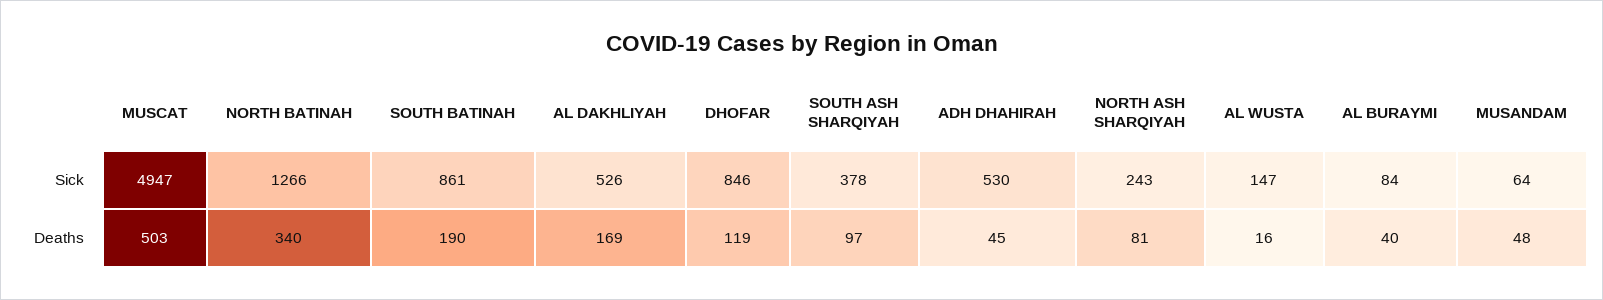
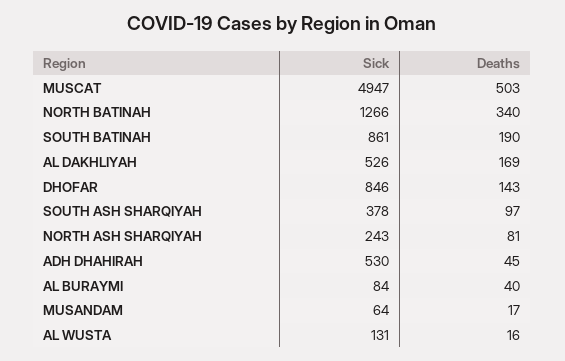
  {
    "MUSCAT": {
      "Sick": 4947,
      "Deaths": 503
    },
    "NORTH BATINAH": {
      "Sick": 1266,
      "Deaths": 340
    },
    "SOUTH BATINAH": {
      "Sick": 861,
      "Deaths": 190
    },
    "AL DAKHLIYAH": {
      "Sick": 526,
      "Deaths": 169
    },
    "DHOFAR": {
      "Sick": 846,
-     "Deaths": 119
+     "Deaths": 143
    },
    "SOUTH ASH SHARQIYAH": {
      "Sick": 378,
      "Deaths": 97
    },
    "ADH DHAHIRAH": {
      "Sick": 530,
      "Deaths": 45
    },
    "NORTH ASH SHARQIYAH": {
      "Sick": 243,
      "Deaths": 81
    },
    "AL WUSTA": {
-     "Sick": 147,
+     "Sick": 131,
      "Deaths": 16
    },
    "AL BURAYMI": {
      "Sick": 84,
      "Deaths": 40
    },
    "MUSANDAM": {
      "Sick": 64,
-     "Deaths": 48
+     "Deaths": 17
    }
  }

